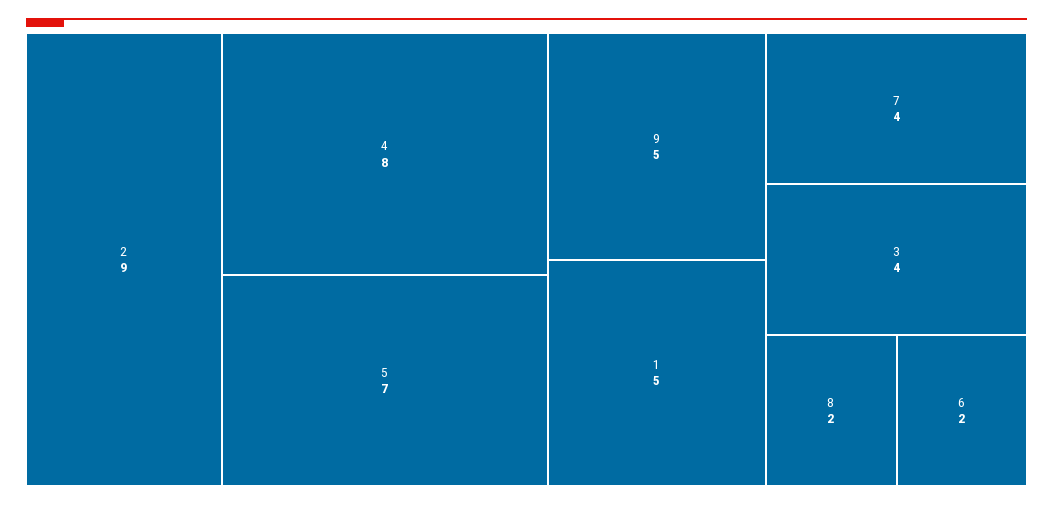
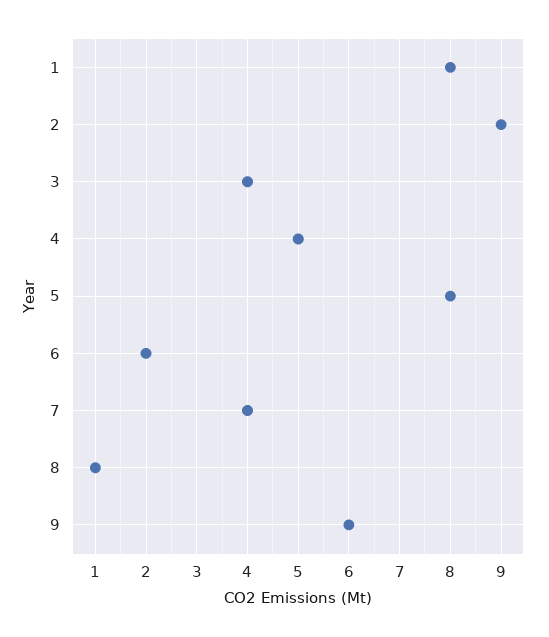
  {
    "2": 9,
-   "4": 8,
+   "4": 5,
-   "5": 7,
+   "5": 8,
-   "9": 5,
+   "9": 6,
-   "1": 5,
+   "1": 8,
    "7": 4,
    "3": 4,
-   "8": 2,
+   "8": 1,
    "6": 2
  }

